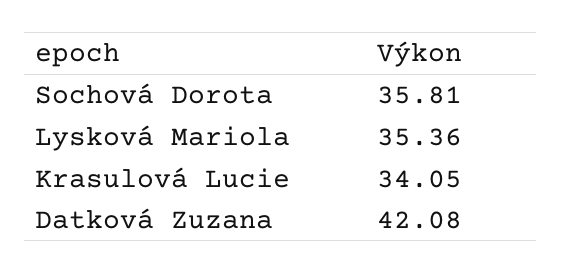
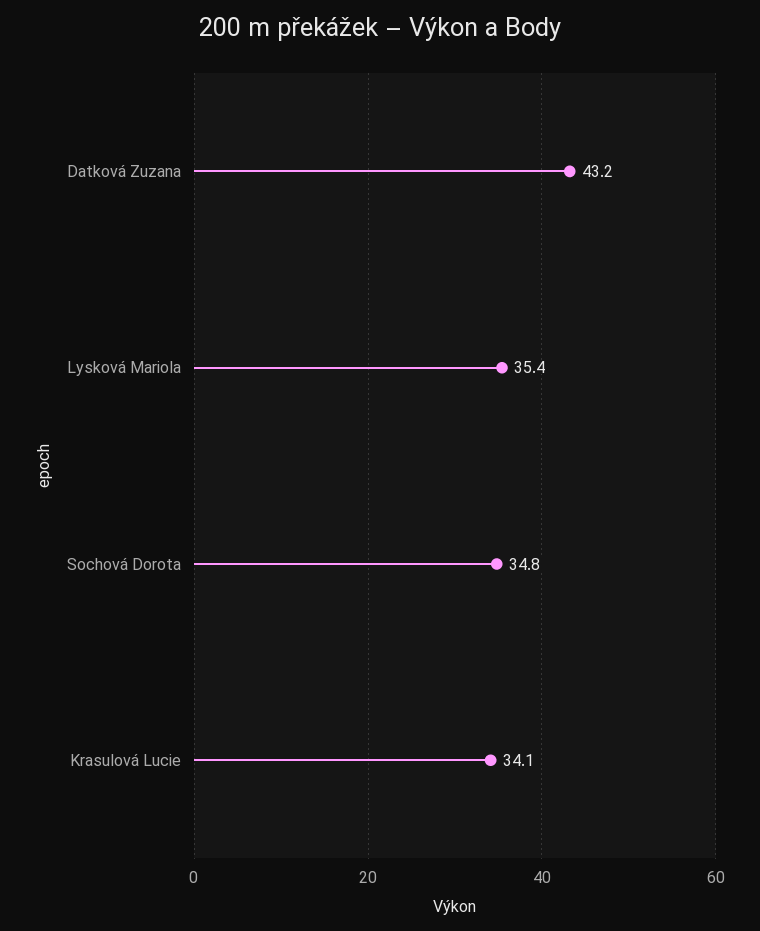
  {
-   "Sochová Dorota": 35.81,
+   "Sochová Dorota": 34.8,
    "Lysková Mariola": 35.36,
    "Krasulová Lucie": 34.05,
-   "Datková Zuzana": 42.08
+   "Datková Zuzana": 43.2
  }

